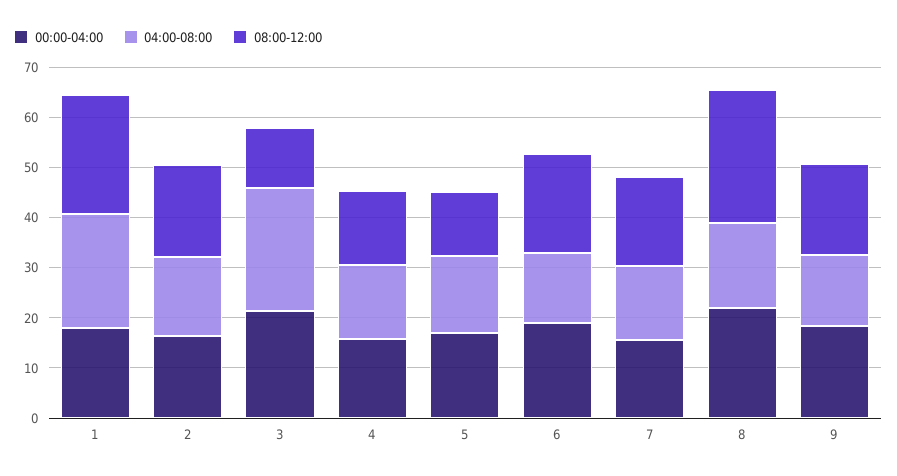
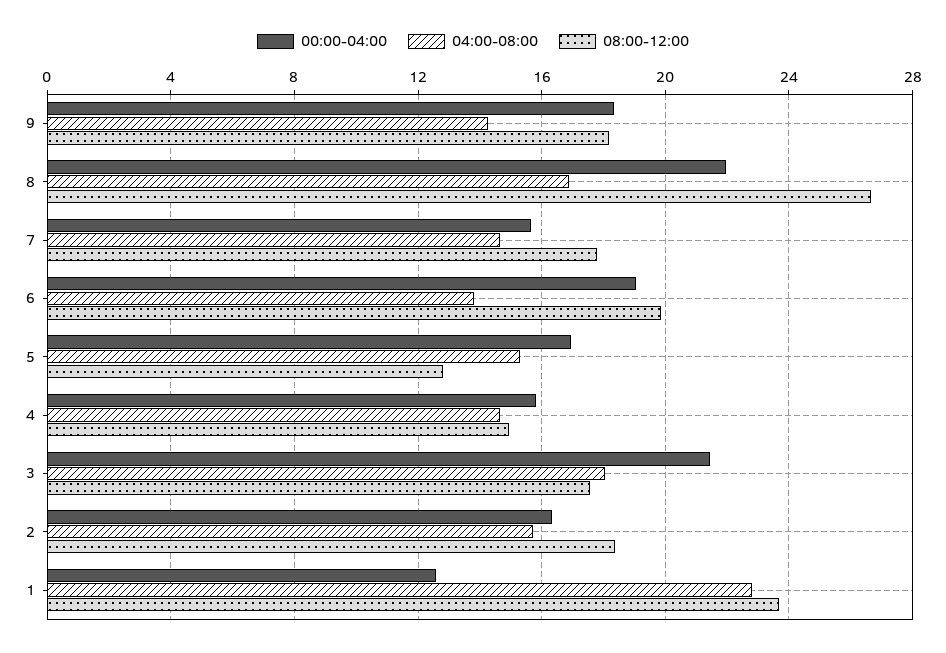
  {
    "00:00-04:00": {
-     "1": 18,
+     "1": 12.5,
      "2": 16.5,
      "3": 21.5,
      "4": 16,
      "5": 17,
      "6": 19,
      "7": 15.5,
      "8": 22,
      "9": 18.5
    },
    "04:00-08:00": {
      "1": 23,
      "2": 15.5,
-     "3": 24,
+     "3": 18,
      "4": 14.5,
      "5": 15.5,
      "6": 14,
      "7": 14.5,
      "8": 17,
      "9": 14.5
    },
    "08:00-12:00": {
      "1": 23.5,
      "2": 18.5,
-     "3": 12,
+     "3": 17.5,
      "4": 15,
      "5": 13,
      "6": 20,
      "7": 18,
      "8": 26.5,
      "9": 18
    }
  }

